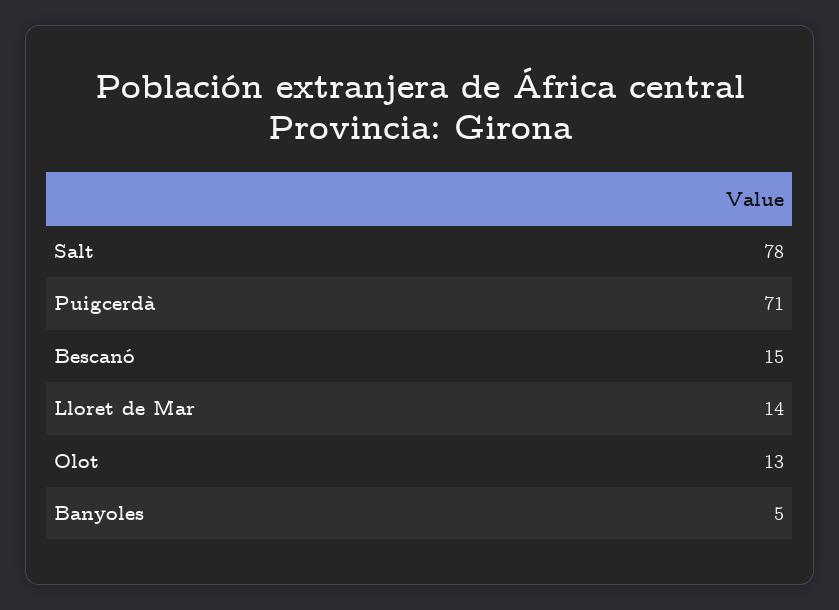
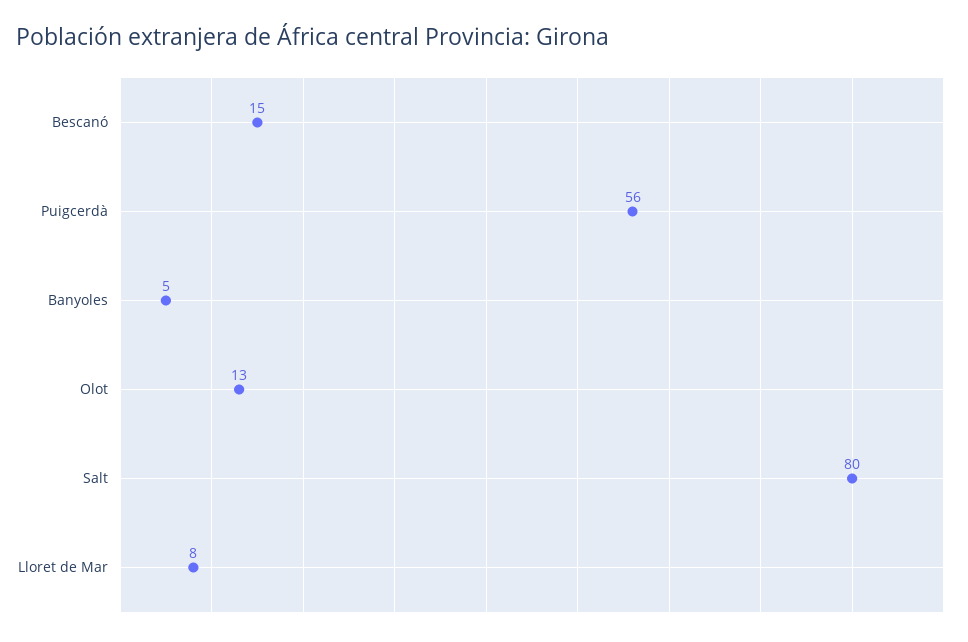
  {
-   "Salt": 78,
+   "Salt": 80,
-   "Puigcerdà": 71,
+   "Puigcerdà": 56,
    "Bescanó": 15,
-   "Lloret de Mar": 14,
+   "Lloret de Mar": 8,
    "Olot": 13,
    "Banyoles": 5
  }

